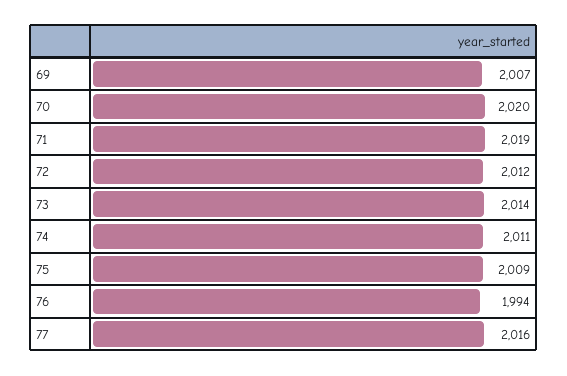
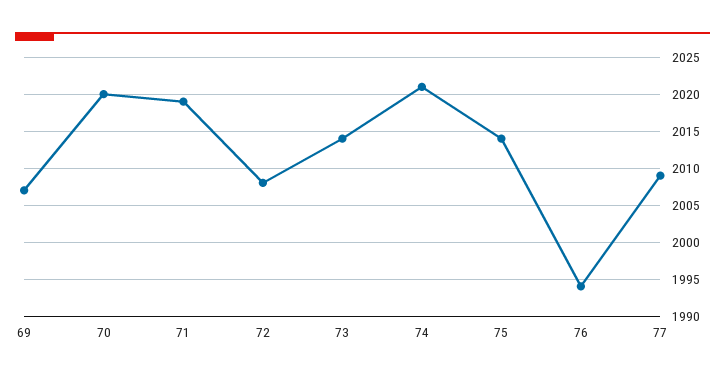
  {
    "69": 2007,
    "70": 2020,
    "71": 2019,
-   "72": 2012,
+   "72": 2008,
    "73": 2014,
-   "74": 2011,
+   "74": 2021,
-   "75": 2009,
+   "75": 2014,
    "76": 1994,
-   "77": 2016
+   "77": 2009
  }

